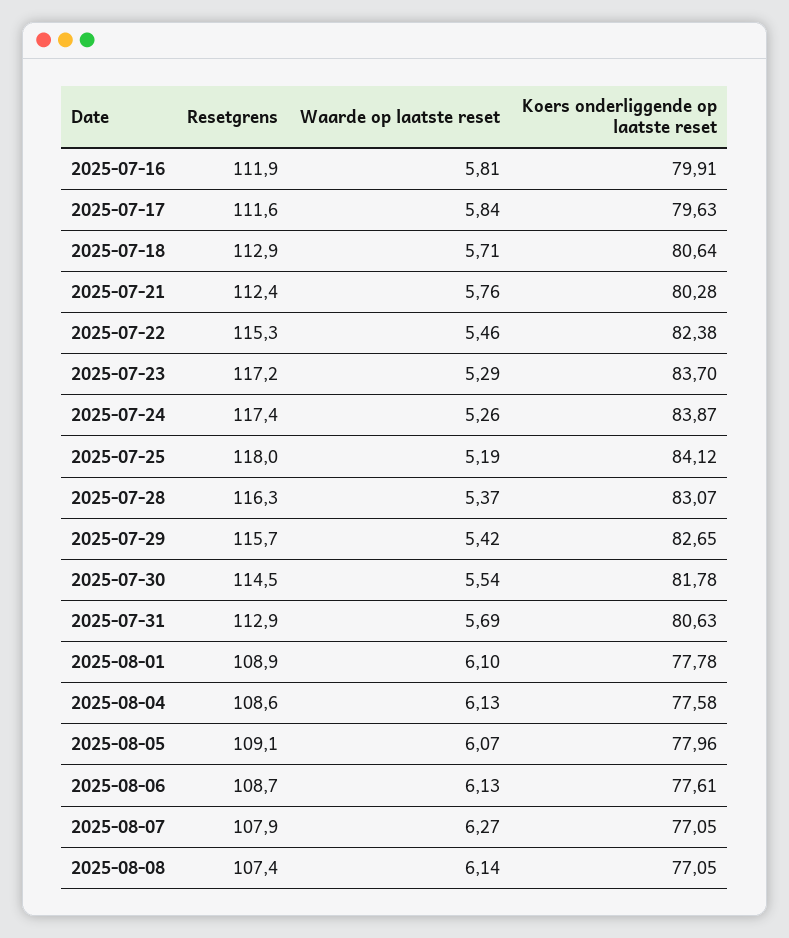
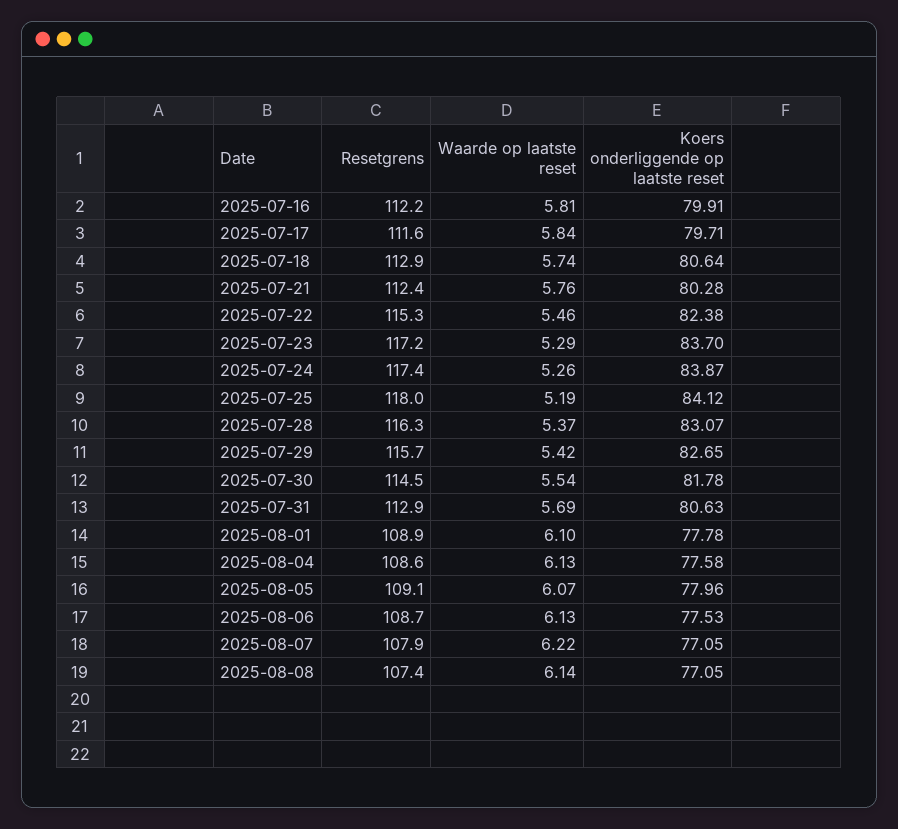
  {
    "Resetgrens": {
-     "2025-07-16": 111.9,
+     "2025-07-16": 112.2,
      "2025-07-17": 111.6,
      "2025-07-18": 112.9,
      "2025-07-21": 112.4,
      "2025-07-22": 115.3,
      "2025-07-23": 117.2,
      "2025-07-24": 117.4,
      "2025-07-25": 118,
      "2025-07-28": 116.3,
      "2025-07-29": 115.7,
      "2025-07-30": 114.5,
      "2025-07-31": 112.9,
      "2025-08-01": 108.9,
      "2025-08-04": 108.6,
      "2025-08-05": 109.1,
      "2025-08-06": 108.7,
      "2025-08-07": 107.9,
      "2025-08-08": 107.4
    },
    "Waarde op laatste reset": {
      "2025-07-16": 5.81,
      "2025-07-17": 5.84,
-     "2025-07-18": 5.71,
+     "2025-07-18": 5.74,
      "2025-07-21": 5.76,
      "2025-07-22": 5.46,
      "2025-07-23": 5.29,
      "2025-07-24": 5.26,
      "2025-07-25": 5.19,
      "2025-07-28": 5.37,
      "2025-07-29": 5.42,
      "2025-07-30": 5.54,
      "2025-07-31": 5.69,
      "2025-08-01": 6.1,
      "2025-08-04": 6.13,
      "2025-08-05": 6.07,
      "2025-08-06": 6.13,
-     "2025-08-07": 6.27,
+     "2025-08-07": 6.22,
      "2025-08-08": 6.14
    },
    "Koers onderliggende op laatste reset": {
      "2025-07-16": 79.91,
-     "2025-07-17": 79.63,
+     "2025-07-17": 79.71,
      "2025-07-18": 80.64,
      "2025-07-21": 80.28,
      "2025-07-22": 82.38,
      "2025-07-23": 83.7,
      "2025-07-24": 83.87,
      "2025-07-25": 84.12,
      "2025-07-28": 83.07,
      "2025-07-29": 82.65,
      "2025-07-30": 81.78,
      "2025-07-31": 80.63,
      "2025-08-01": 77.78,
      "2025-08-04": 77.58,
      "2025-08-05": 77.96,
-     "2025-08-06": 77.61,
+     "2025-08-06": 77.53,
      "2025-08-07": 77.05,
      "2025-08-08": 77.05
    }
  }

